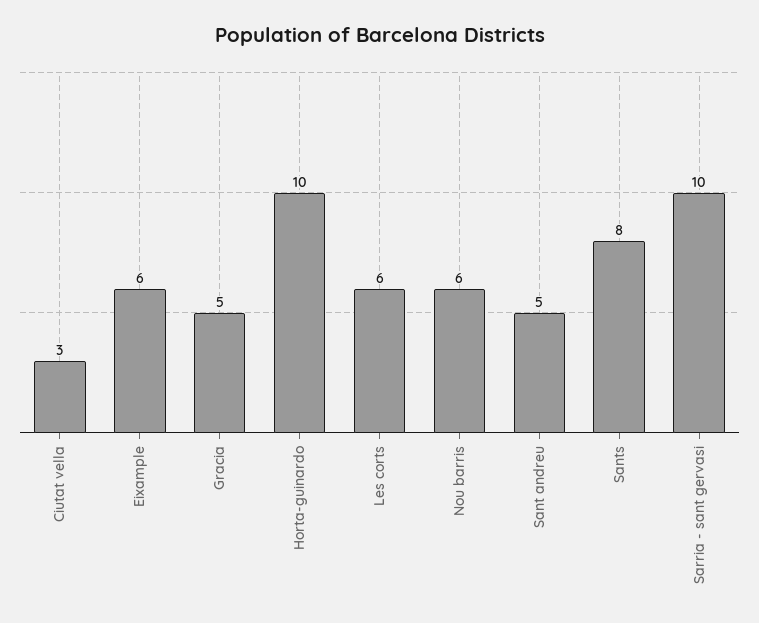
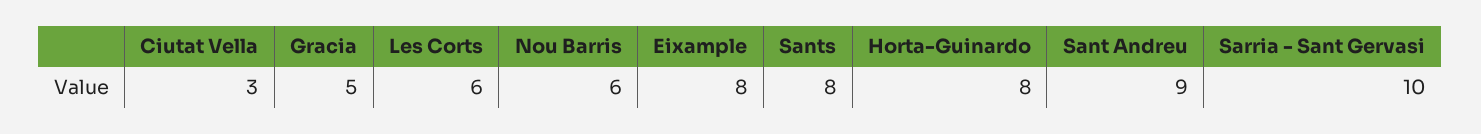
  {
    "Ciutat vella": 3,
-   "Eixample": 6,
+   "Eixample": 8,
    "Gracia": 5,
-   "Horta-guinardo": 10,
+   "Horta-guinardo": 8,
    "Les corts": 6,
    "Nou barris": 6,
-   "Sant andreu": 5,
+   "Sant andreu": 9,
    "Sants": 8,
    "Sarria - sant gervasi": 10
  }

